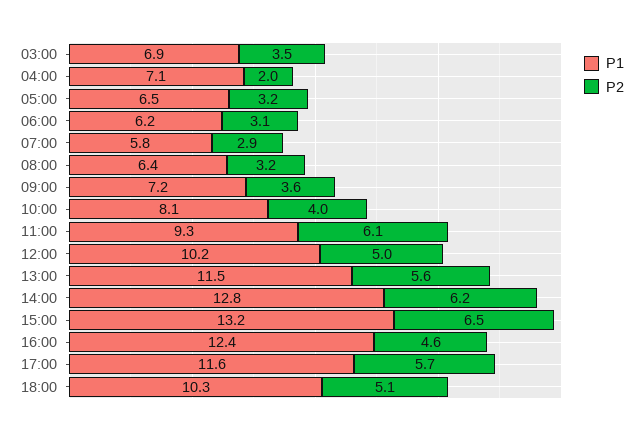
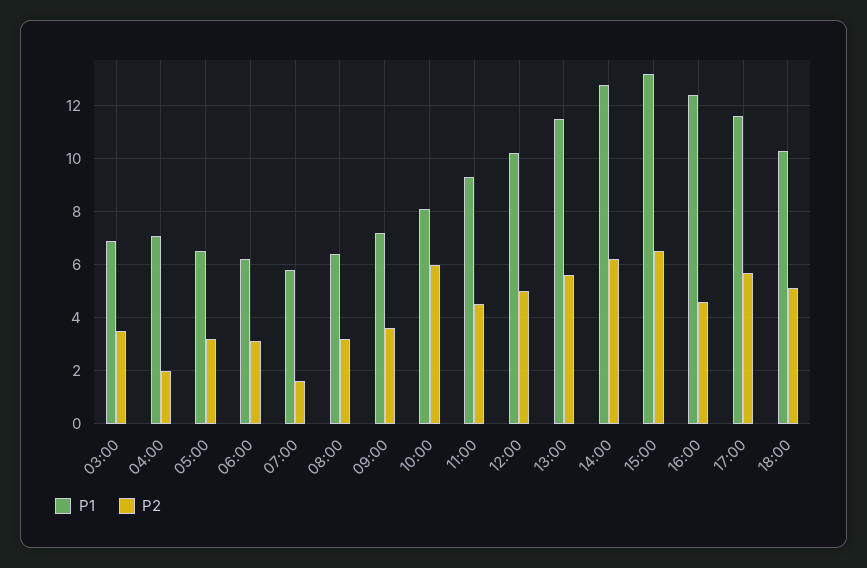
  {
    "P1": {
      "03:00": 6.9,
      "04:00": 7.1,
      "05:00": 6.5,
      "06:00": 6.2,
      "07:00": 5.8,
      "08:00": 6.4,
      "09:00": 7.2,
      "10:00": 8.1,
      "11:00": 9.3,
      "12:00": 10.2,
      "13:00": 11.5,
      "14:00": 12.8,
      "15:00": 13.2,
      "16:00": 12.4,
      "17:00": 11.6,
      "18:00": 10.3
    },
    "P2": {
      "03:00": 3.5,
      "04:00": 2,
      "05:00": 3.2,
      "06:00": 3.1,
-     "07:00": 2.9,
+     "07:00": 1.5,
      "08:00": 3.2,
      "09:00": 3.6,
-     "10:00": 4,
+     "10:00": 6,
-     "11:00": 6.1,
+     "11:00": 4.5,
      "12:00": 5,
      "13:00": 5.6,
      "14:00": 6.2,
      "15:00": 6.5,
      "16:00": 4.6,
      "17:00": 5.7,
      "18:00": 5.1
    }
  }

